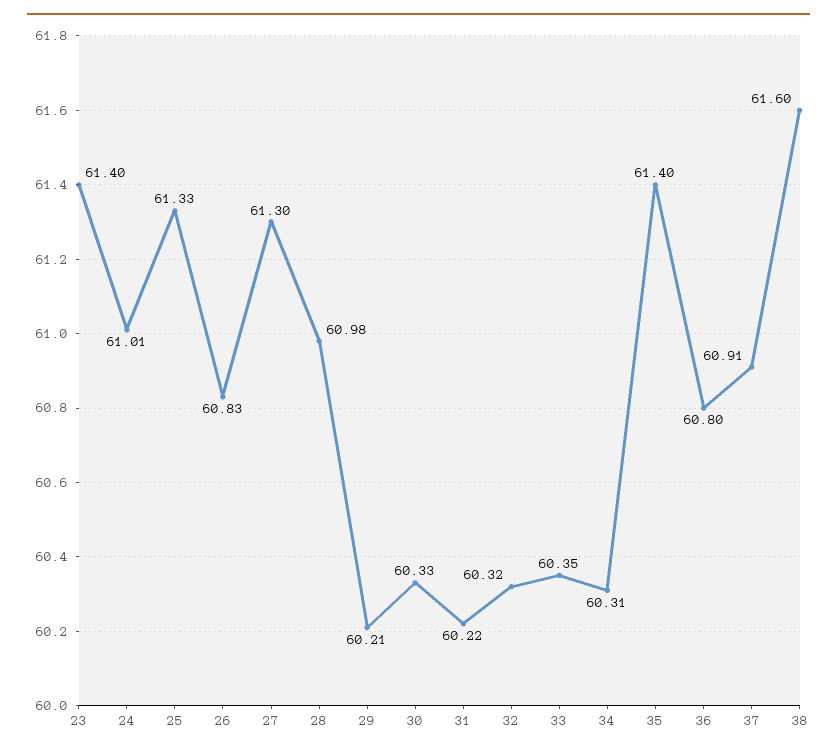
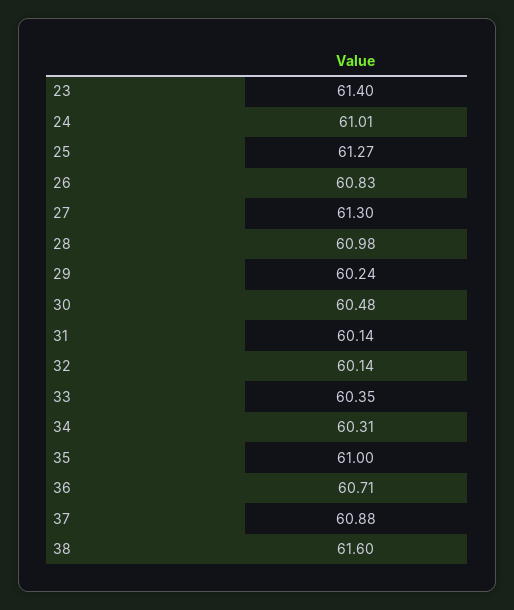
  {
    "23": 61.4,
    "24": 61.01,
-   "25": 61.33,
+   "25": 61.27,
    "26": 60.83,
    "27": 61.3,
    "28": 60.98,
-   "29": 60.21,
+   "29": 60.24,
-   "30": 60.33,
+   "30": 60.48,
-   "31": 60.22,
+   "31": 60.14,
-   "32": 60.32,
+   "32": 60.14,
    "33": 60.35,
    "34": 60.31,
-   "35": 61.4,
+   "35": 61,
-   "36": 60.8,
+   "36": 60.71,
-   "37": 60.91,
+   "37": 60.88,
    "38": 61.6
  }

